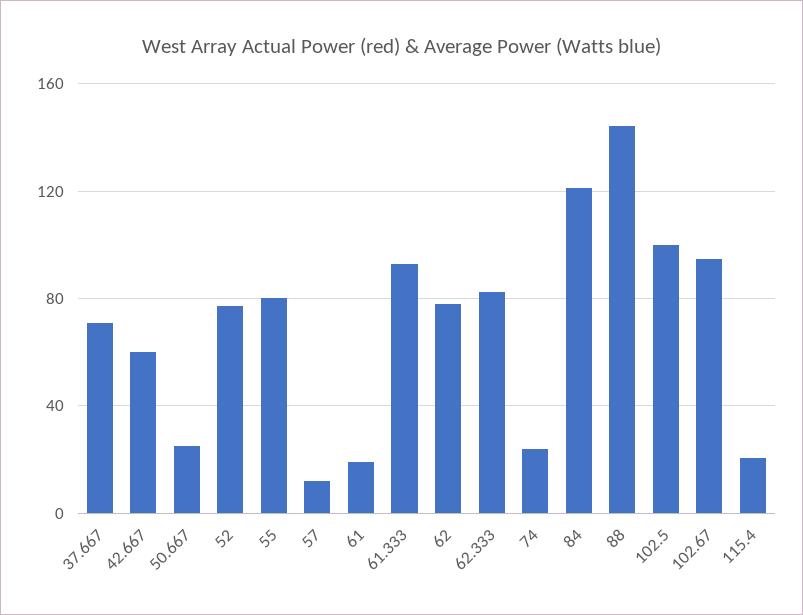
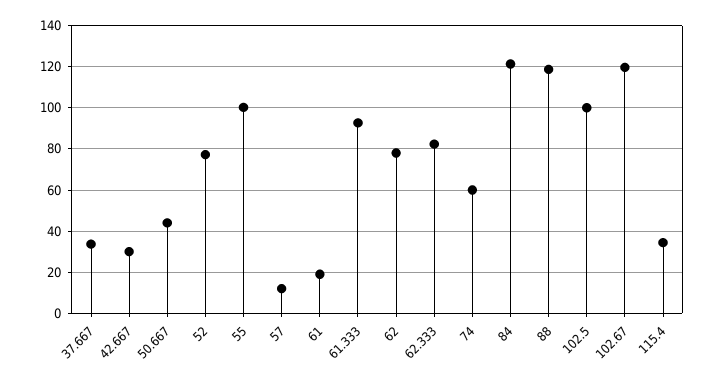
  {
-   "37.667": 70,
+   "37.667": 35,
-   "42.667": 60,
+   "42.667": 30,
-   "50.667": 25,
+   "50.667": 45,
    "52": 75,
-   "55": 80,
+   "55": 100,
    "57": 10,
    "61": 20,
    "61.333": 95,
    "62": 80,
    "62.333": 80,
-   "74": 25,
+   "74": 60,
    "84": 120,
-   "88": 145,
+   "88": 120,
    "102.5": 100,
-   "102.67": 95,
+   "102.67": 120,
-   "115.4": 20
+   "115.4": 35
  }

